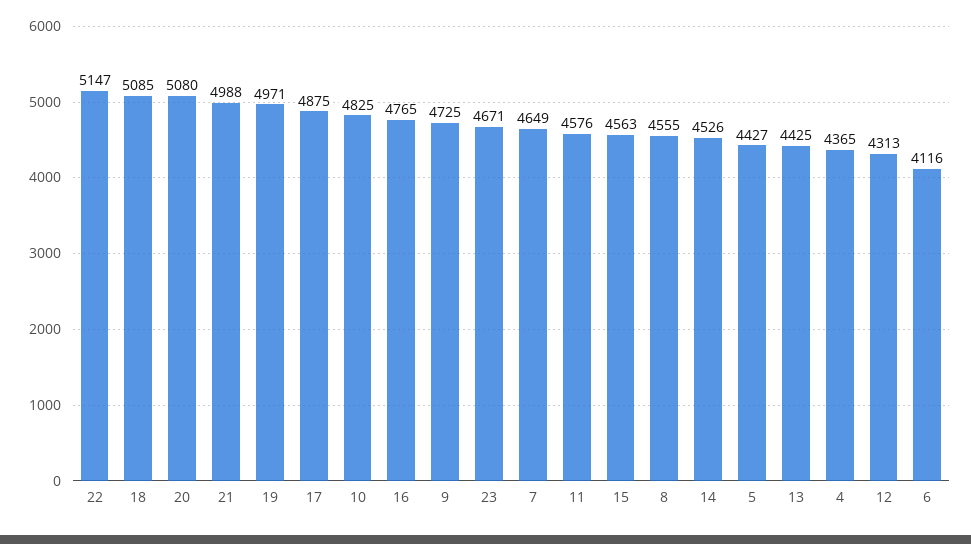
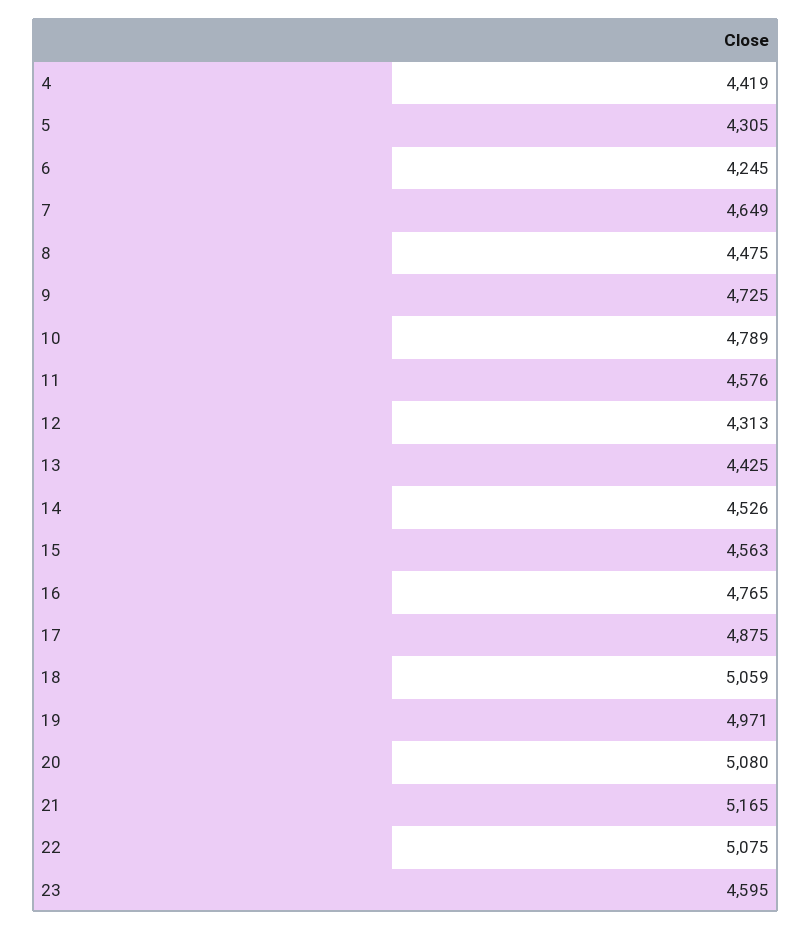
  {
-   "22": 5147,
+   "22": 5075,
-   "18": 5085,
+   "18": 5059,
    "20": 5080,
-   "21": 4988,
+   "21": 5165,
    "19": 4971,
    "17": 4875,
-   "10": 4825,
+   "10": 4789,
    "16": 4765,
    "9": 4725,
-   "23": 4671,
+   "23": 4595,
    "7": 4649,
    "11": 4576,
    "15": 4563,
-   "8": 4555,
+   "8": 4475,
    "14": 4526,
-   "5": 4427,
+   "5": 4305,
    "13": 4425,
-   "4": 4365,
+   "4": 4419,
    "12": 4313,
-   "6": 4116
+   "6": 4245
  }

